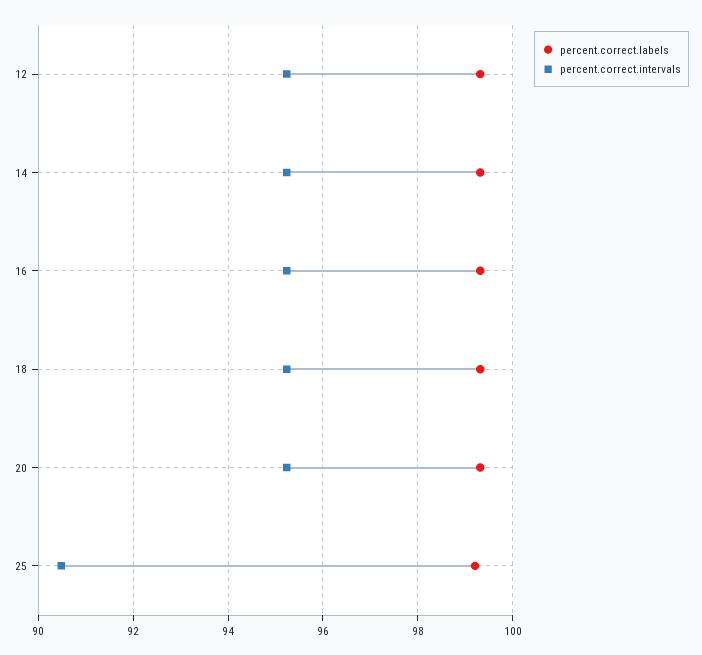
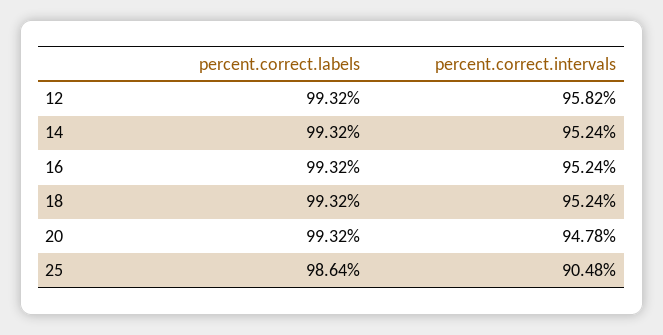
  {
    "percent.correct.labels": {
      "12": 99.32,
      "14": 99.32,
      "16": 99.32,
      "18": 99.32,
      "20": 99.32,
-     "25": 99.2
+     "25": 98.64
    },
    "percent.correct.intervals": {
-     "12": 95.2,
+     "12": 95.82,
      "14": 95.24,
      "16": 95.24,
      "18": 95.24,
-     "20": 95.2,
+     "20": 94.78,
      "25": 90.48
    }
  }

